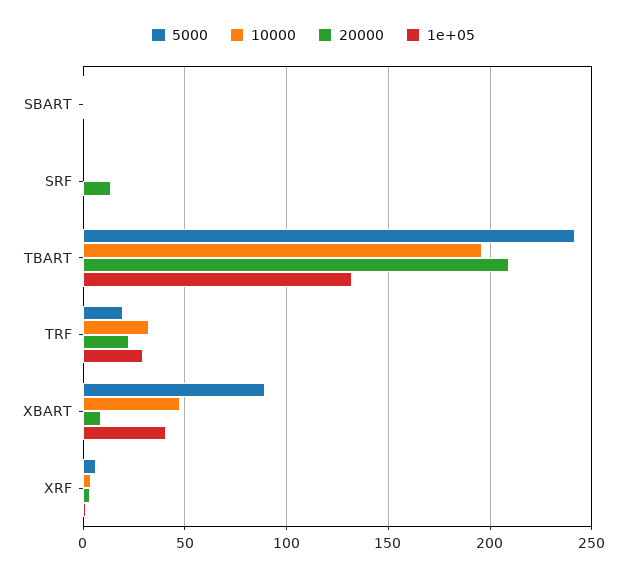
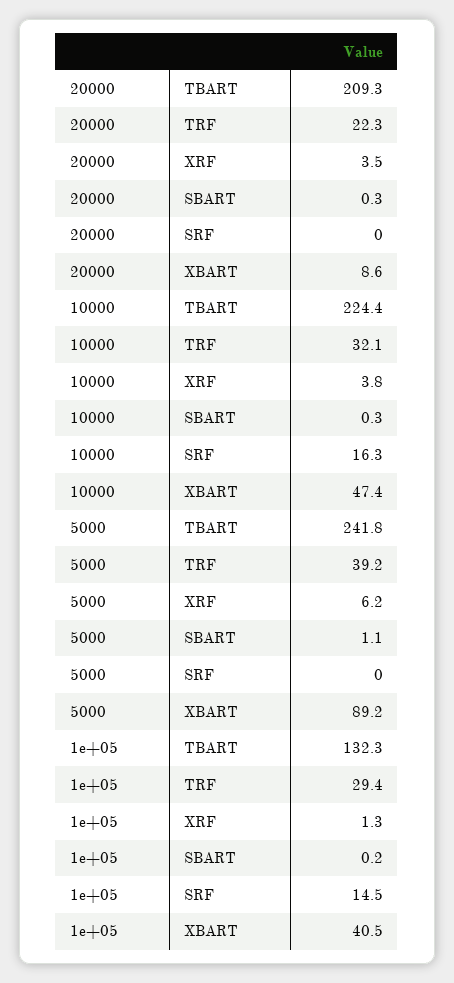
  {
    "5000": {
      "SBART": 1.1,
      "SRF": 0,
      "TBART": 241.8,
-     "TRF": 20,
+     "TRF": 39.2,
      "XBART": 89.2,
      "XRF": 6.2
    },
    "10000": {
      "SBART": 0.3,
-     "SRF": 0,
+     "SRF": 16.3,
-     "TBART": 195,
+     "TBART": 224.4,
      "TRF": 32.1,
      "XBART": 47.4,
      "XRF": 3.8
    },
    "20000": {
      "SBART": 0.3,
-     "SRF": 15,
+     "SRF": 0,
      "TBART": 209.3,
      "TRF": 22.3,
      "XBART": 8.6,
      "XRF": 3.5
    },
    "1e+05": {
      "SBART": 0.2,
-     "SRF": 0,
+     "SRF": 14.5,
      "TBART": 132.3,
      "TRF": 29.4,
      "XBART": 40.5,
      "XRF": 1.3
    }
  }

